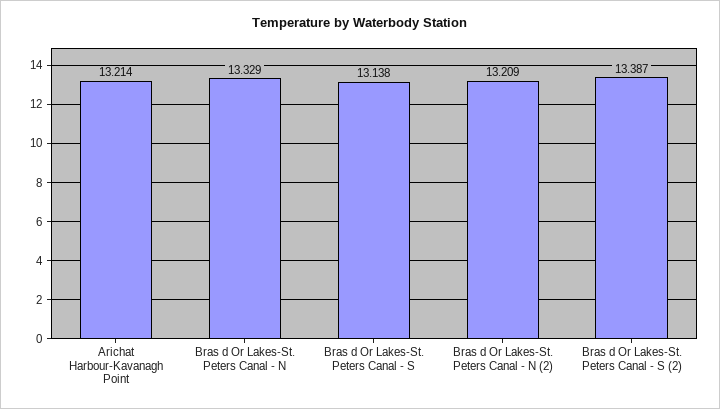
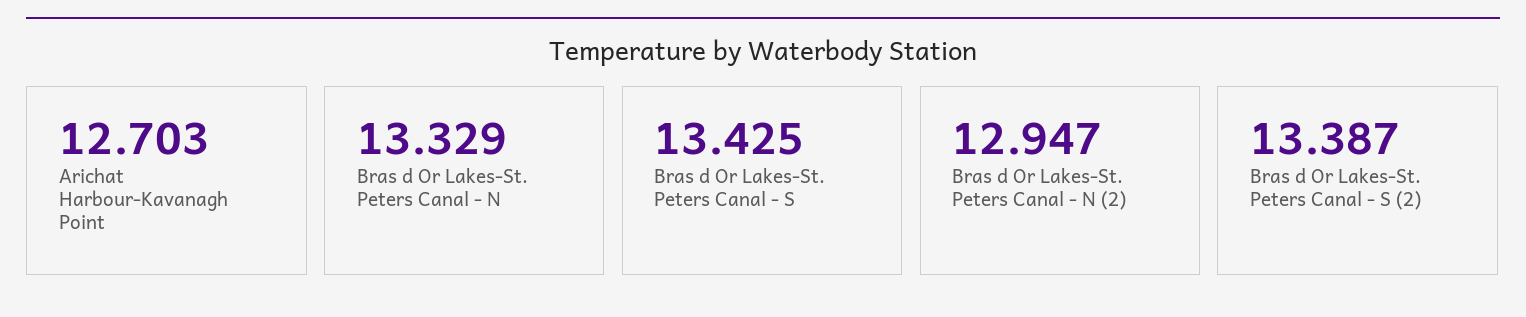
  {
-   "Arichat Harbour-Kavanagh Point": 13.214,
+   "Arichat Harbour-Kavanagh Point": 12.703,
    "Bras d Or Lakes-St. Peters Canal - N": 13.329,
-   "Bras d Or Lakes-St. Peters Canal - S": 13.138,
+   "Bras d Or Lakes-St. Peters Canal - S": 13.425,
-   "Bras d Or Lakes-St. Peters Canal - N (2)": 13.209,
+   "Bras d Or Lakes-St. Peters Canal - N (2)": 12.947,
    "Bras d Or Lakes-St. Peters Canal - S (2)": 13.387
  }

